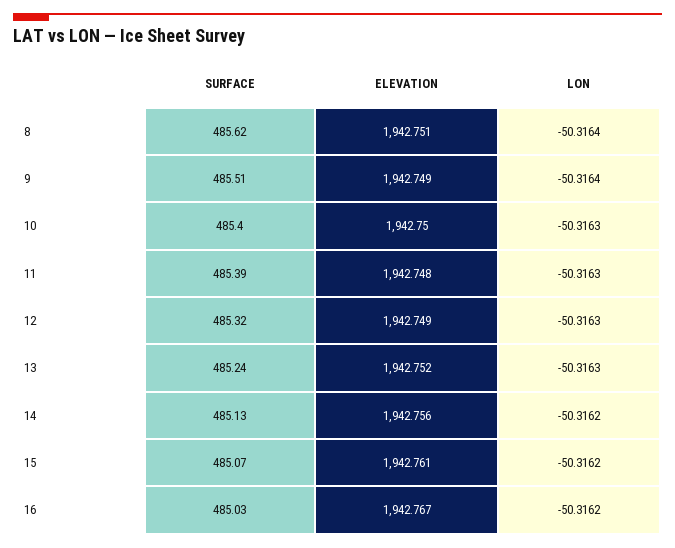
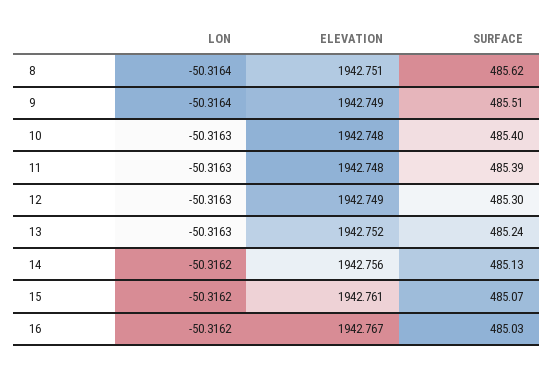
  {
    "SURFACE": {
      "8": 485.62,
      "9": 485.51,
      "10": 485.4,
      "11": 485.39,
-     "12": 485.32,
+     "12": 485.3,
      "13": 485.24,
      "14": 485.13,
      "15": 485.07,
      "16": 485.03
    },
    "ELEVATION": {
      "8": 1942.751,
      "9": 1942.749,
-     "10": 1942.75,
+     "10": 1942.748,
      "11": 1942.748,
      "12": 1942.749,
      "13": 1942.752,
      "14": 1942.756,
      "15": 1942.761,
      "16": 1942.767
    },
    "LON": {
      "8": -50.3164,
      "9": -50.3164,
      "10": -50.3163,
      "11": -50.3163,
      "12": -50.3163,
      "13": -50.3163,
      "14": -50.3162,
      "15": -50.3162,
      "16": -50.3162
    }
  }

